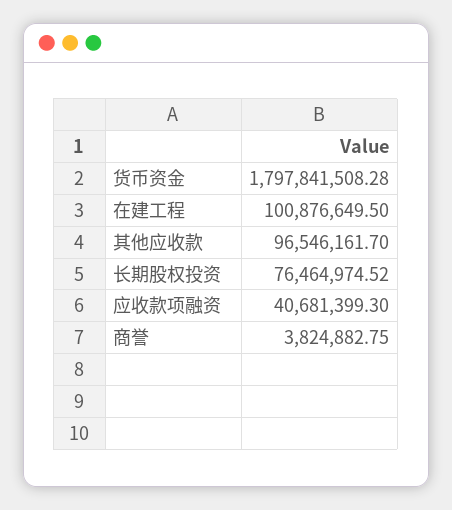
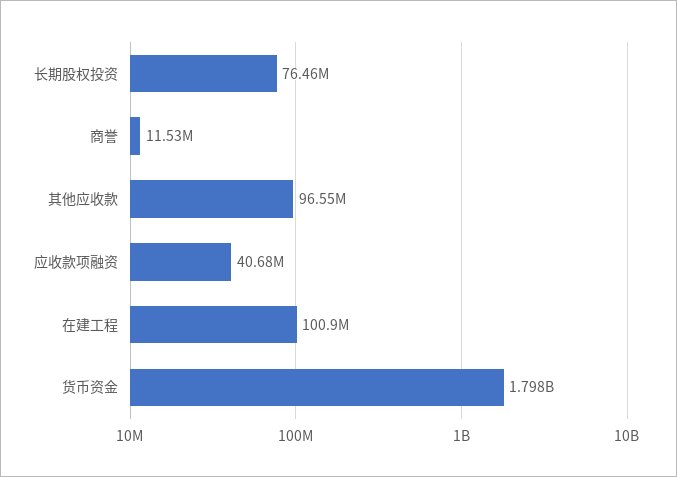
  {
    "货币资金": 1797841508.28,
    "在建工程": 100876649.5,
    "其他应收款": 96546161.7,
    "长期股权投资": 76464974.52,
    "应收款项融资": 40681399.3,
-   "商誉": 3824882.75
+   "商誉": 11530000
  }

